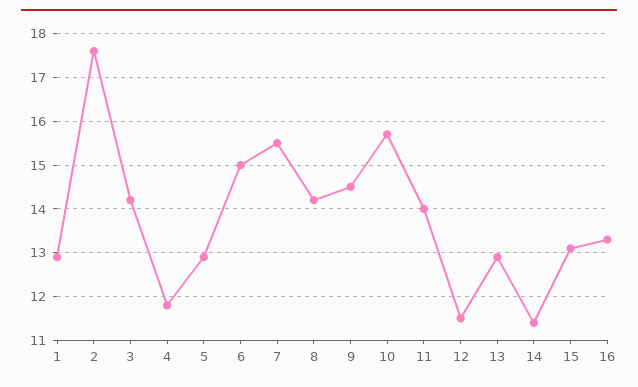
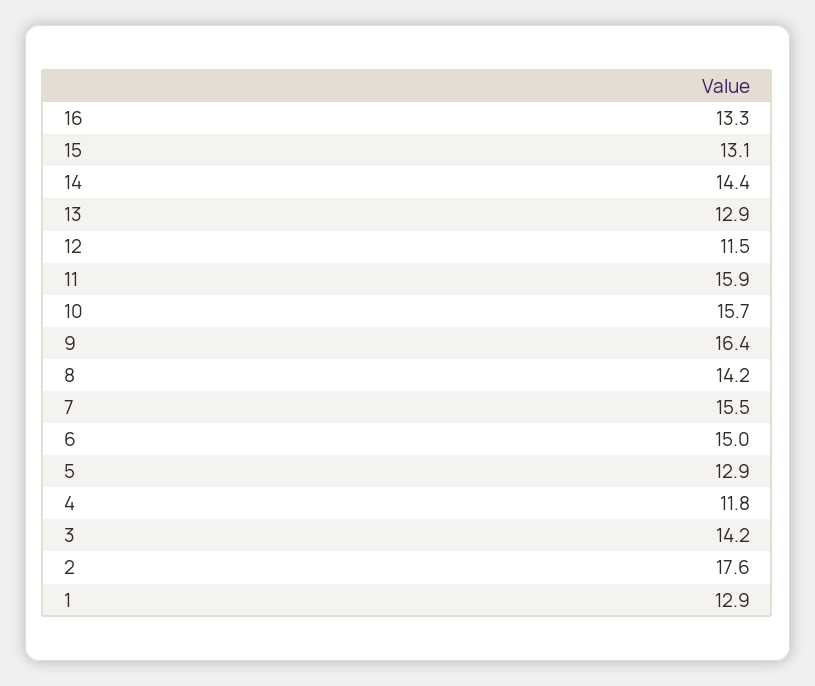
  {
    "1": 12.9,
    "2": 17.6,
    "3": 14.2,
    "4": 11.8,
    "5": 12.9,
    "6": 15,
    "7": 15.5,
    "8": 14.2,
-   "9": 14.5,
+   "9": 16.4,
    "10": 15.7,
-   "11": 14,
+   "11": 15.9,
    "12": 11.5,
    "13": 12.9,
-   "14": 11.5,
+   "14": 14.4,
    "15": 13.1,
    "16": 13.3
  }

